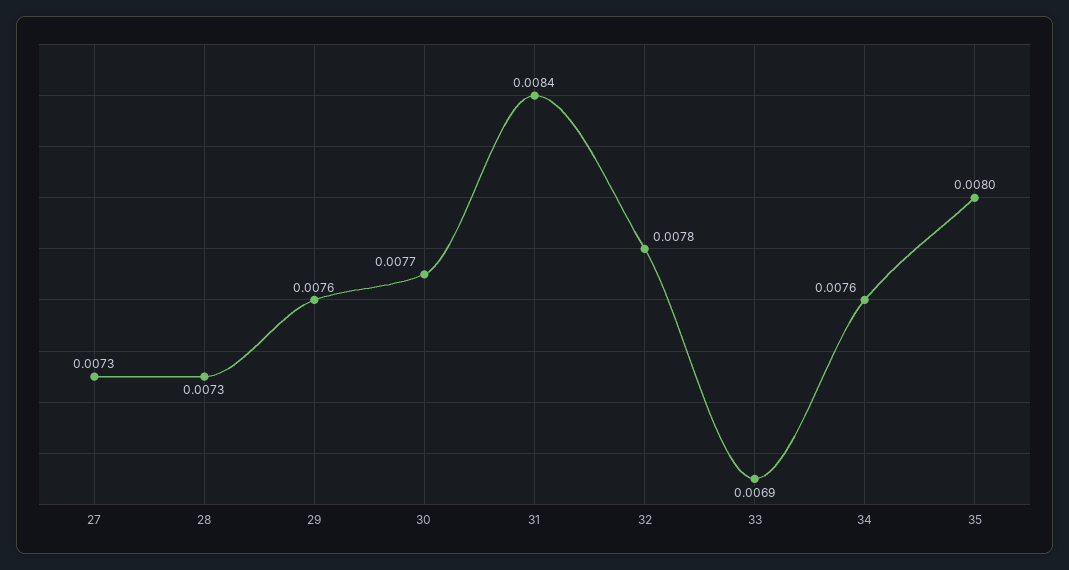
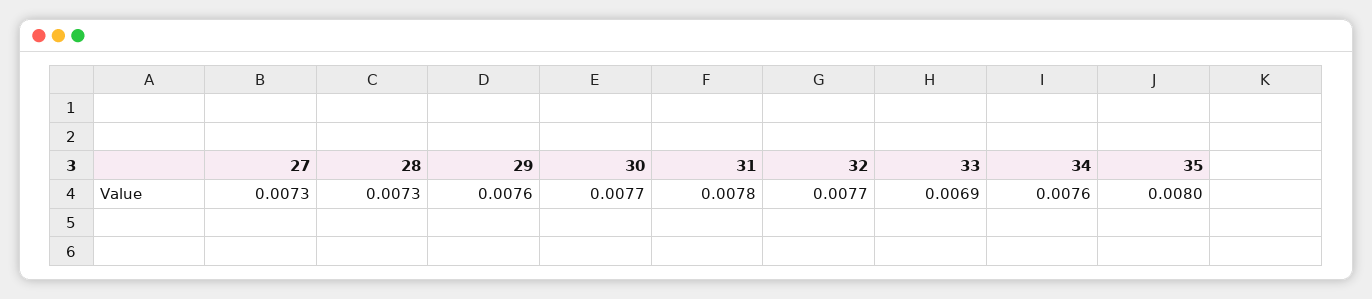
  {
    "27": 0.0073,
    "28": 0.0073,
    "29": 0.0076,
    "30": 0.0077,
-   "31": 0.0084,
+   "31": 0.0078,
-   "32": 0.0078,
+   "32": 0.0077,
    "33": 0.0069,
    "34": 0.0076,
    "35": 0.008
  }

